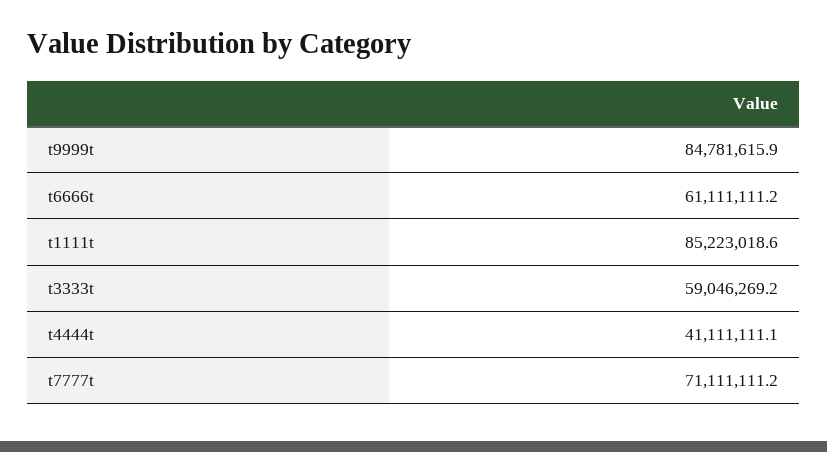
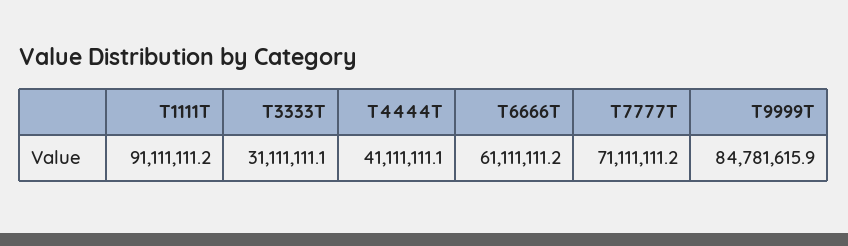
  {
    "t9999t": 84781615.9,
    "t6666t": 61111111.2,
-   "t1111t": 85223018.6,
+   "t1111t": 91111111.2,
-   "t3333t": 59046269.2,
+   "t3333t": 31111111.1,
    "t4444t": 41111111.1,
    "t7777t": 71111111.2
  }

